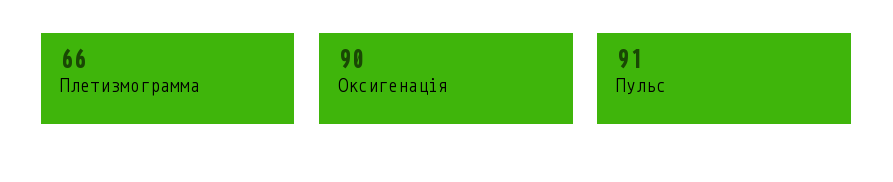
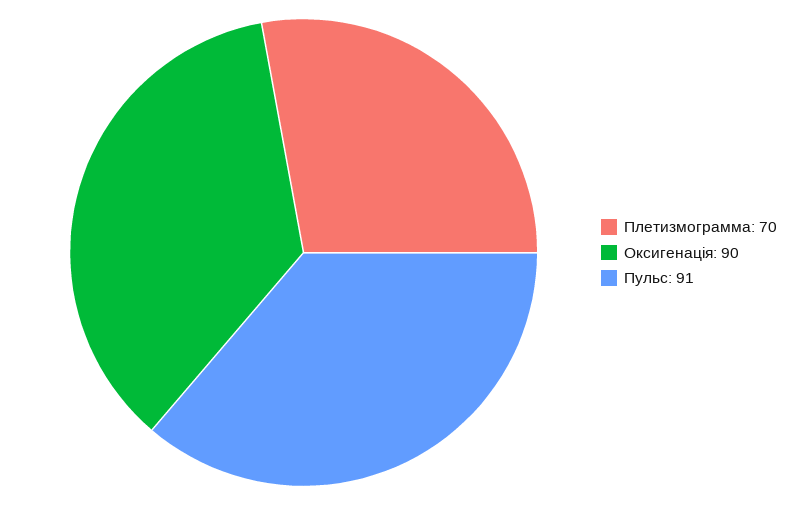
  {
-   "Плетизмограмма": 66,
+   "Плетизмограмма": 70,
    "Оксигенація": 90,
    "Пульс": 91
  }

